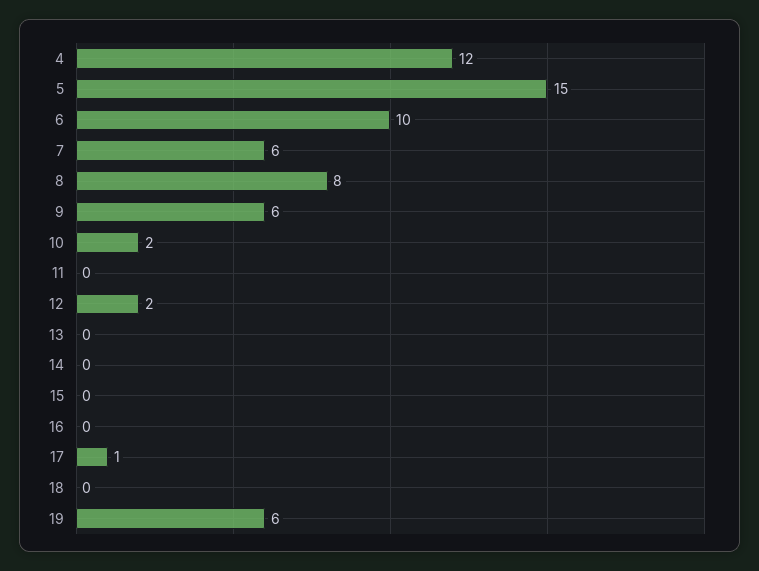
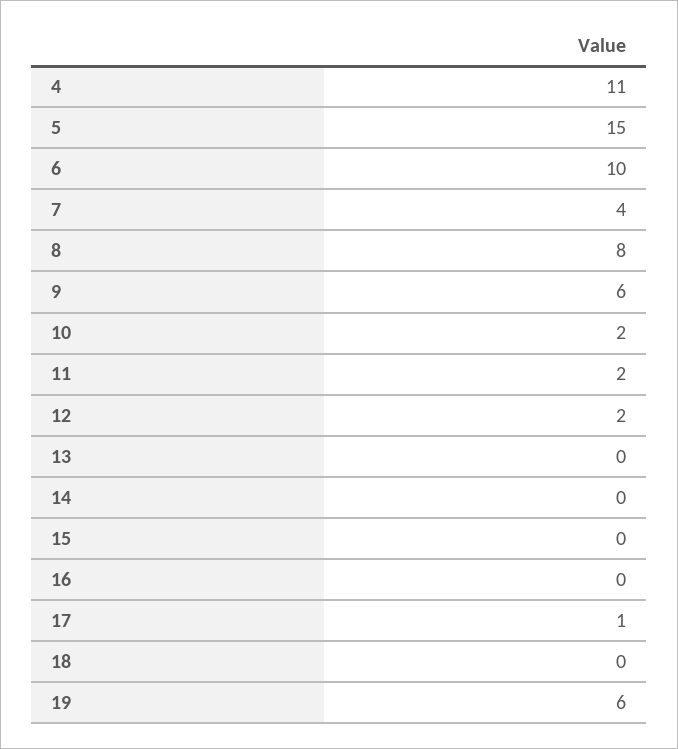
  {
-   "4": 12,
+   "4": 11,
    "5": 15,
    "6": 10,
-   "7": 6,
+   "7": 4,
    "8": 8,
    "9": 6,
    "10": 2,
-   "11": 0,
+   "11": 2,
    "12": 2,
    "13": 0,
    "14": 0,
    "15": 0,
    "16": 0,
    "17": 1,
    "18": 0,
    "19": 6
  }

